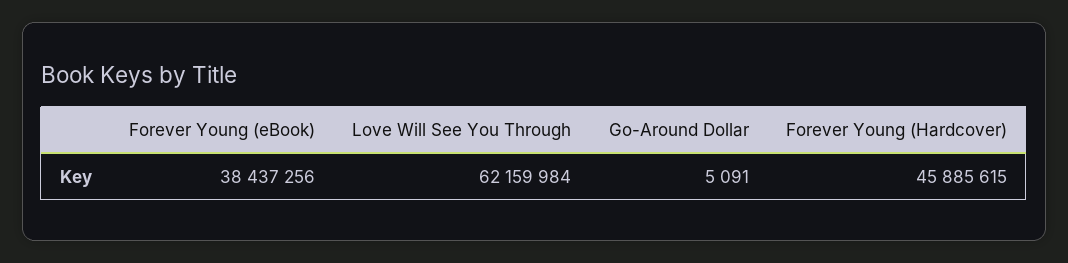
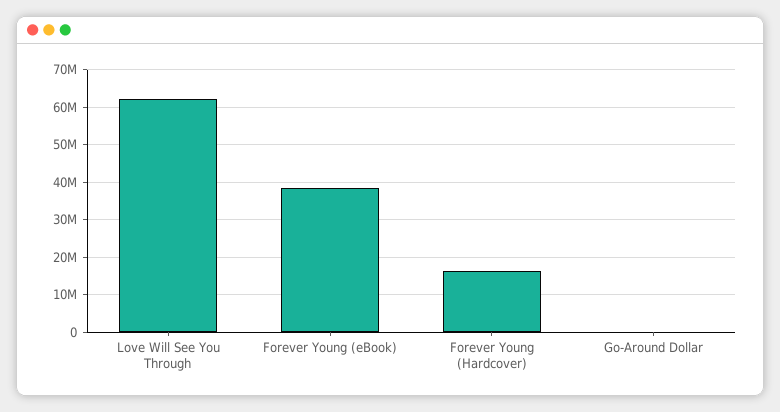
  {
    "Forever Young (eBook)": 38437256,
    "Love Will See You Through": 62159984,
    "Go-Around Dollar": 5091,
-   "Forever Young (Hardcover)": 45885615
+   "Forever Young (Hardcover)": 16000000
  }

